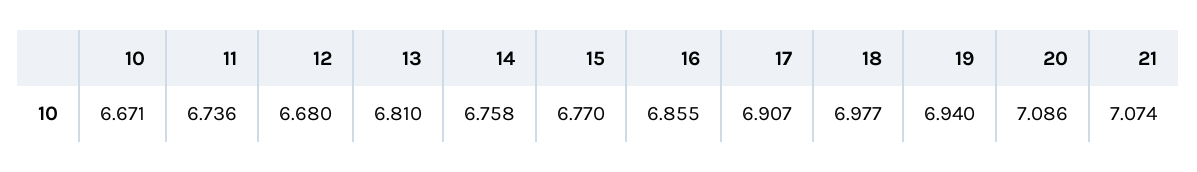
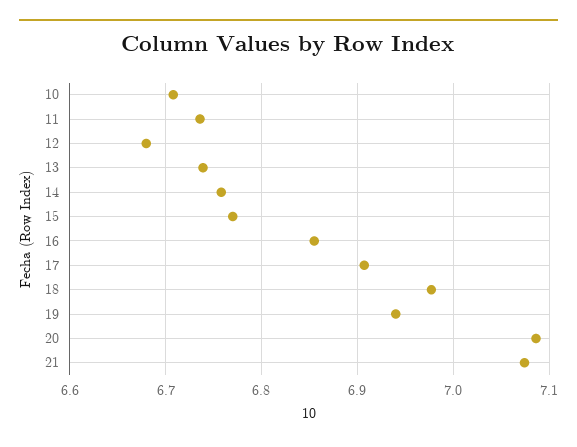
  {
-   "10": 6.671,
+   "10": 6.71,
    "11": 6.736,
    "12": 6.68,
-   "13": 6.81,
+   "13": 6.74,
    "14": 6.758,
    "15": 6.77,
    "16": 6.855,
    "17": 6.907,
    "18": 6.977,
    "19": 6.94,
    "20": 7.086,
    "21": 7.074
  }

